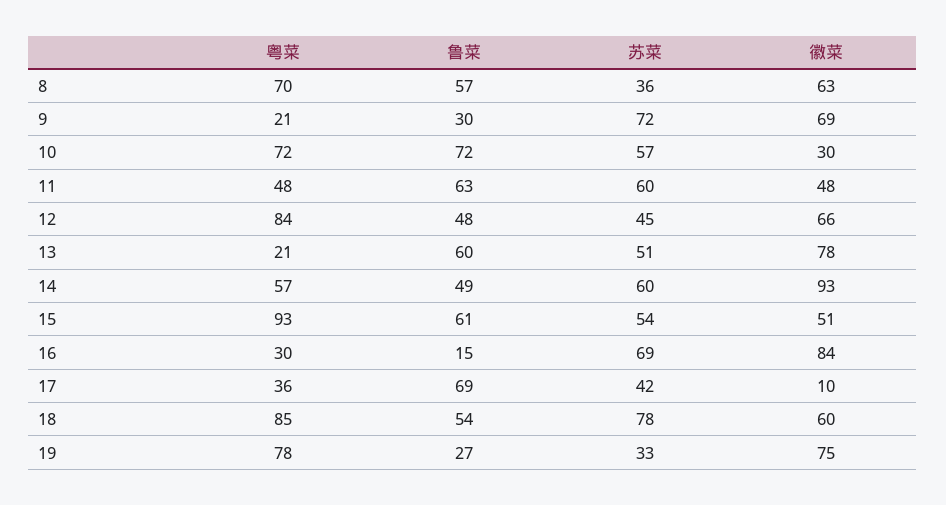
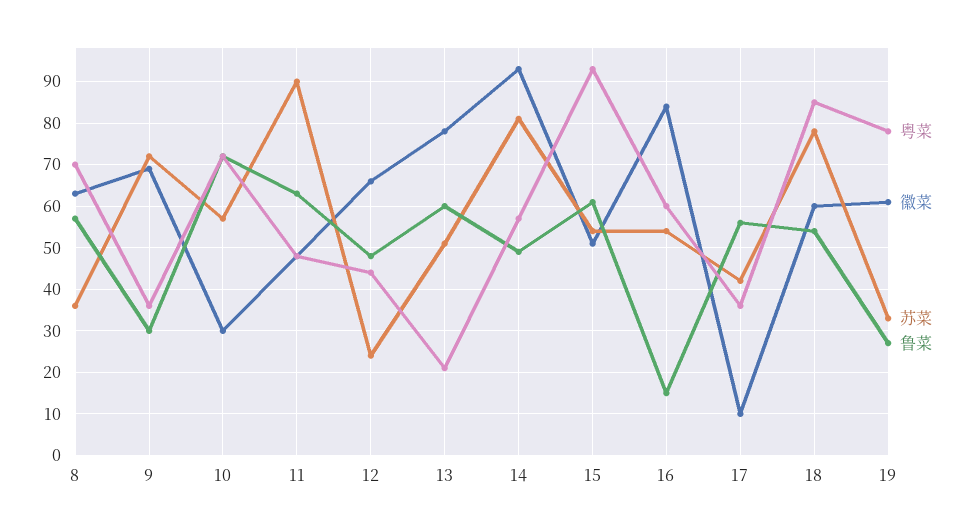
  {
    "粤菜": {
      "8": 70,
-     "9": 21,
+     "9": 35,
      "10": 72,
      "11": 48,
-     "12": 84,
+     "12": 45,
      "13": 21,
      "14": 57,
      "15": 93,
-     "16": 30,
+     "16": 60,
      "17": 36,
      "18": 85,
      "19": 78
    },
    "鲁菜": {
      "8": 57,
      "9": 30,
      "10": 72,
      "11": 63,
      "12": 48,
      "13": 60,
      "14": 49,
      "15": 61,
      "16": 15,
-     "17": 69,
+     "17": 55,
      "18": 54,
      "19": 27
    },
    "苏菜": {
      "8": 36,
      "9": 72,
      "10": 57,
-     "11": 60,
+     "11": 90,
-     "12": 45,
+     "12": 25,
      "13": 51,
-     "14": 60,
+     "14": 80,
      "15": 54,
-     "16": 69,
+     "16": 55,
      "17": 42,
      "18": 78,
      "19": 33
    },
    "徽菜": {
      "8": 63,
      "9": 69,
      "10": 30,
      "11": 48,
      "12": 66,
      "13": 78,
      "14": 93,
      "15": 51,
      "16": 84,
      "17": 10,
      "18": 60,
-     "19": 75
+     "19": 60
    }
  }

